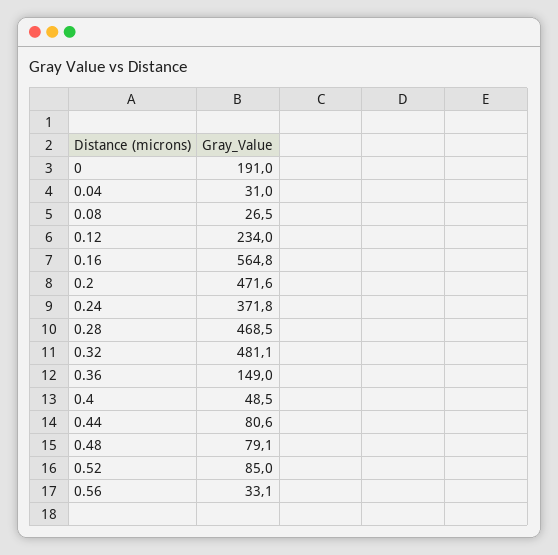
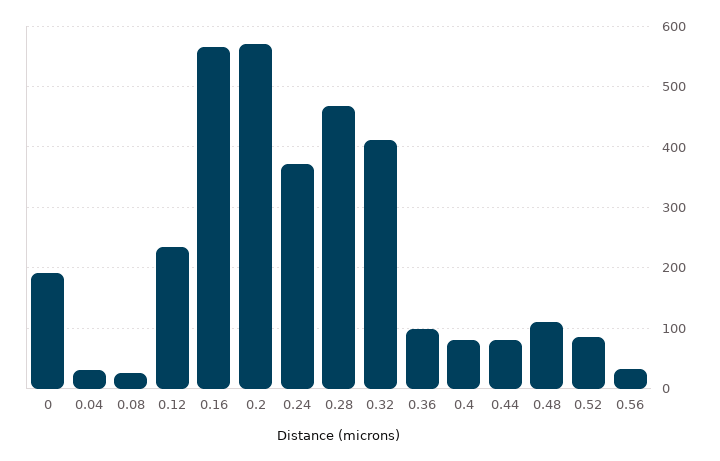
  {
    "0": 191,
    "0.04": 31,
    "0.08": 26.5,
    "0.12": 234,
    "0.16": 564.8,
-   "0.2": 471.6,
+   "0.2": 570,
    "0.24": 371.8,
    "0.28": 468.5,
-   "0.32": 481.1,
+   "0.32": 410,
-   "0.36": 149,
+   "0.36": 100,
-   "0.4": 48.5,
+   "0.4": 80,
    "0.44": 80.6,
-   "0.48": 79.1,
+   "0.48": 110,
    "0.52": 85,
    "0.56": 33.1
  }

